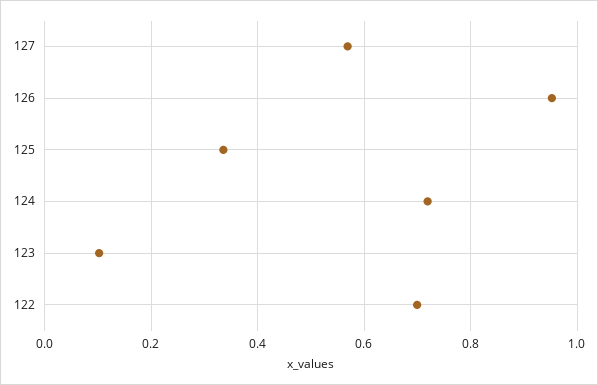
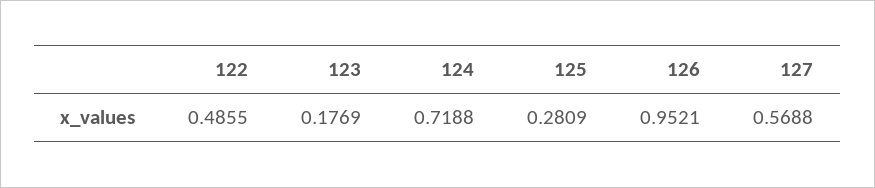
  {
    "127": 0.5688,
    "126": 0.9521,
-   "125": 0.34,
+   "125": 0.2809,
    "124": 0.7188,
-   "123": 0.1,
+   "123": 0.1769,
-   "122": 0.7
+   "122": 0.4855
  }

